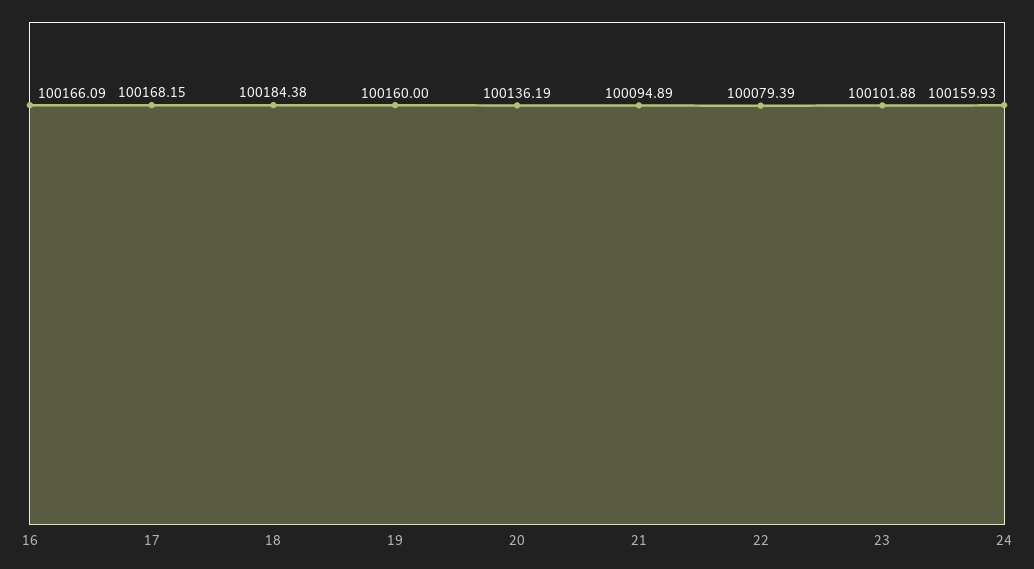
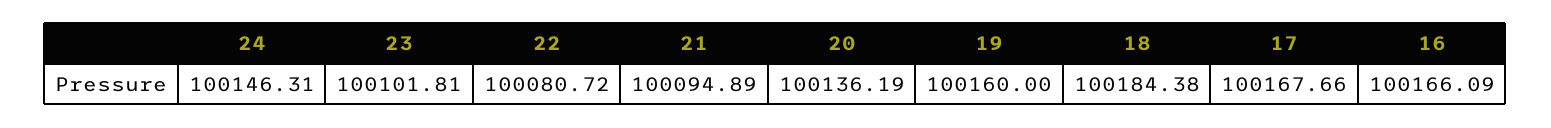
  {
    "16": 100166.09,
-   "17": 100168.15,
+   "17": 100167.66,
    "18": 100184.38,
    "19": 100160,
    "20": 100136.19,
    "21": 100094.89,
-   "22": 100079.39,
+   "22": 100080.72,
-   "23": 100101.88,
+   "23": 100101.81,
-   "24": 100159.93
+   "24": 100146.31
  }

